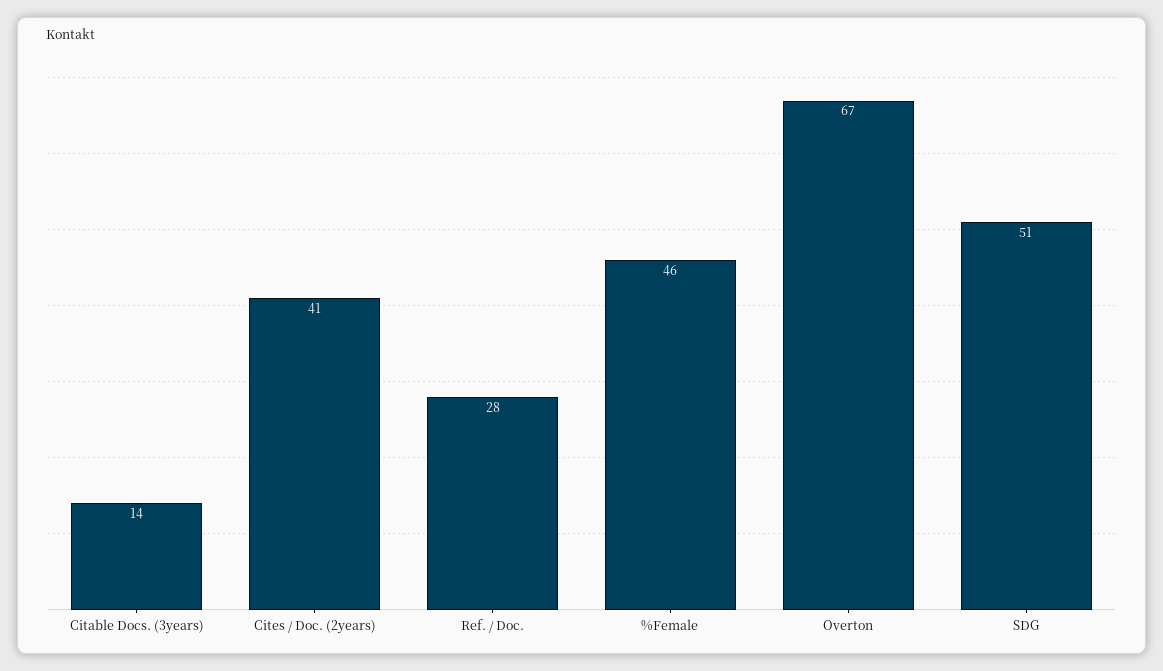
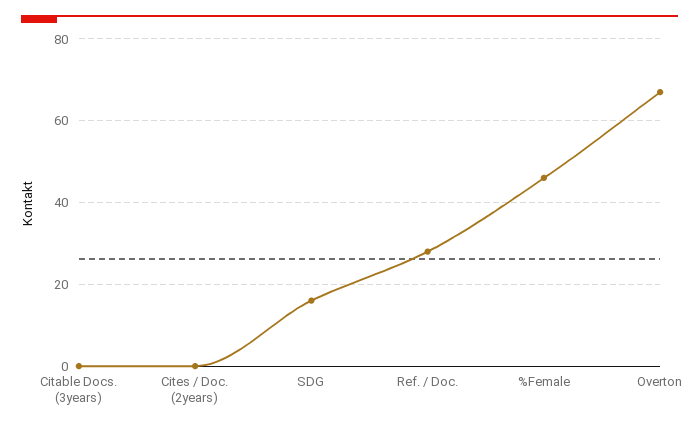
  {
-   "Citable Docs. (3years)": 14,
+   "Citable Docs. (3years)": 0,
-   "Cites / Doc. (2years)": 41,
+   "Cites / Doc. (2years)": 0,
    "Ref. / Doc.": 28,
    "%Female": 46,
    "Overton": 67,
-   "SDG": 51
+   "SDG": 15
  }

